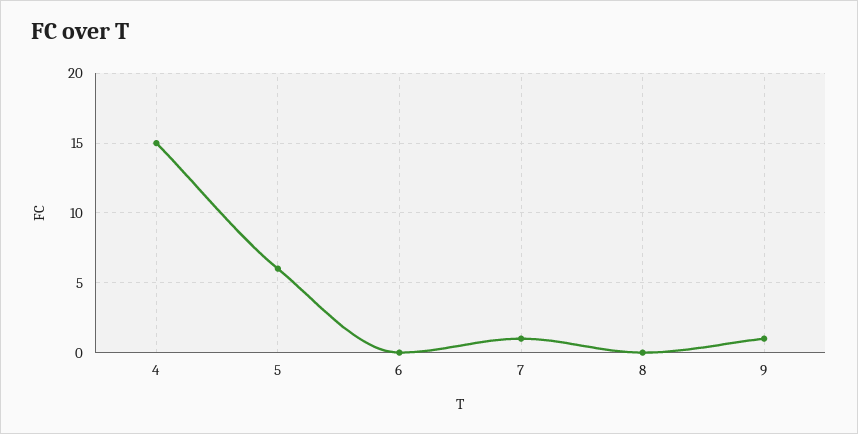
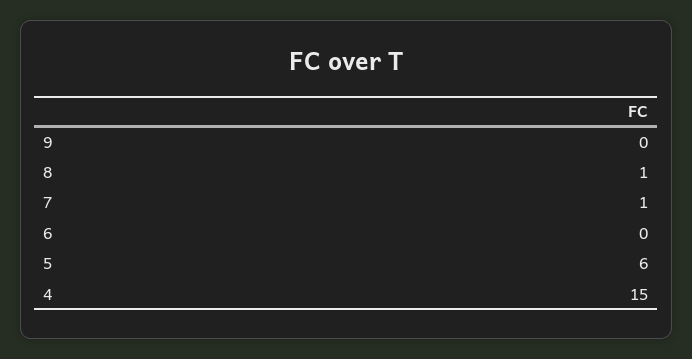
  {
    "4": 15,
    "5": 6,
    "6": 0,
    "7": 1,
-   "8": 0,
+   "8": 1,
-   "9": 1
+   "9": 0
  }

